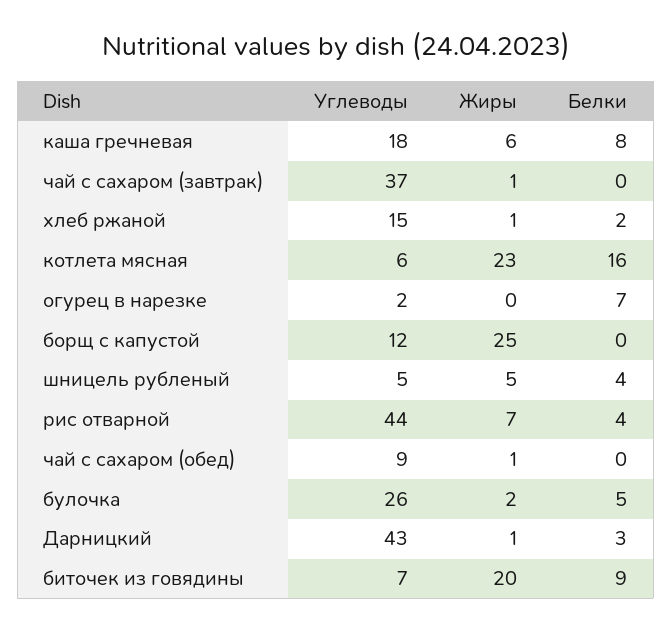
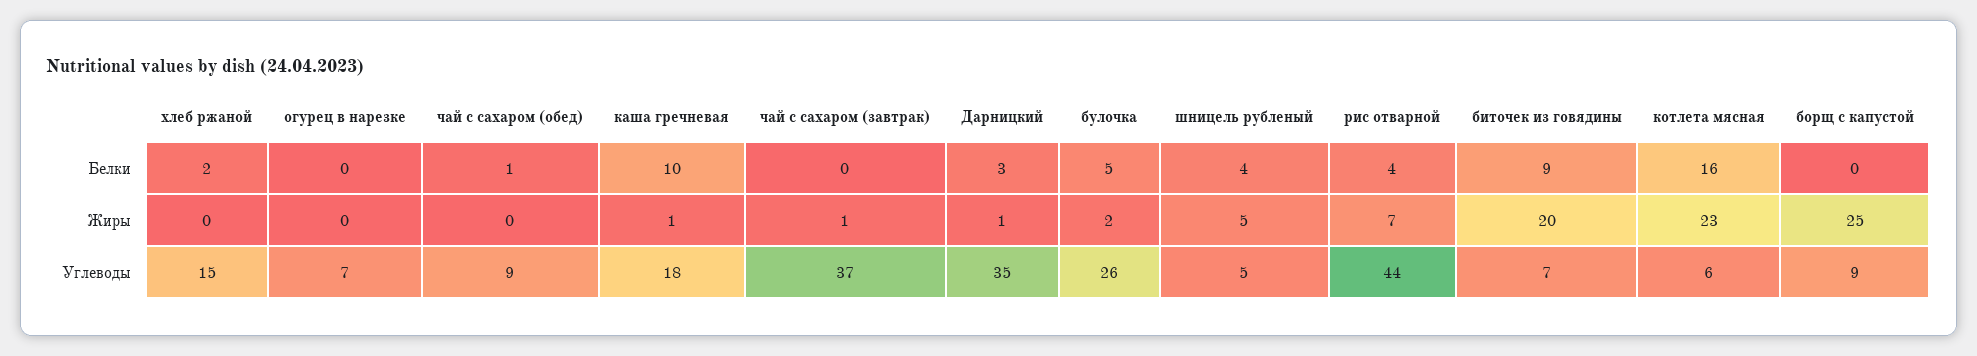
  {
    "Углеводы": {
      "каша гречневая": 18,
      "чай с сахаром (завтрак)": 37,
      "хлеб ржаной": 15,
      "котлета мясная": 6,
-     "огурец в нарезке": 2,
+     "огурец в нарезке": 7,
-     "борщ с капустой": 12,
+     "борщ с капустой": 9,
      "шницель рубленый": 5,
      "рис отварной": 44,
      "чай с сахаром (обед)": 9,
      "булочка": 26,
-     "Дарницкий": 43,
+     "Дарницкий": 35,
      "биточек из говядины": 7
    },
    "Жиры": {
-     "каша гречневая": 6,
+     "каша гречневая": 1,
      "чай с сахаром (завтрак)": 1,
-     "хлеб ржаной": 1,
+     "хлеб ржаной": 0,
      "котлета мясная": 23,
      "огурец в нарезке": 0,
      "борщ с капустой": 25,
      "шницель рубленый": 5,
      "рис отварной": 7,
-     "чай с сахаром (обед)": 1,
+     "чай с сахаром (обед)": 0,
      "булочка": 2,
      "Дарницкий": 1,
      "биточек из говядины": 20
    },
    "Белки": {
-     "каша гречневая": 8,
+     "каша гречневая": 10,
      "чай с сахаром (завтрак)": 0,
      "хлеб ржаной": 2,
      "котлета мясная": 16,
-     "огурец в нарезке": 7,
+     "огурец в нарезке": 0,
      "борщ с капустой": 0,
      "шницель рубленый": 4,
      "рис отварной": 4,
-     "чай с сахаром (обед)": 0,
+     "чай с сахаром (обед)": 1,
      "булочка": 5,
      "Дарницкий": 3,
      "биточек из говядины": 9
    }
  }

